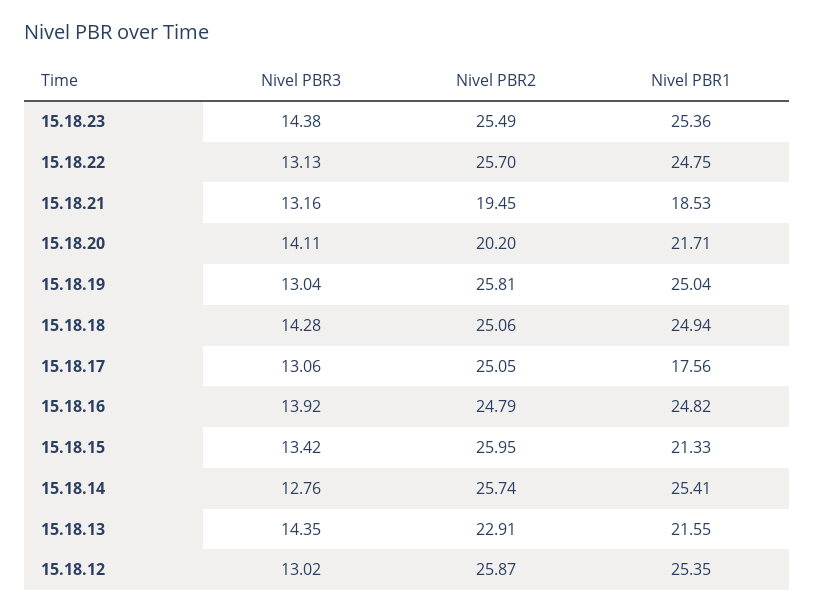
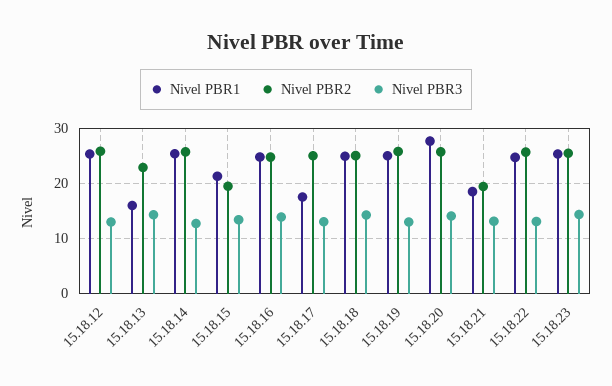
  {
    "Nivel PBR3": {
      "15.18.23": 14.38,
      "15.18.22": 13.13,
      "15.18.21": 13.16,
      "15.18.20": 14.11,
      "15.18.19": 13.04,
      "15.18.18": 14.28,
      "15.18.17": 13.06,
      "15.18.16": 13.92,
      "15.18.15": 13.42,
      "15.18.14": 12.76,
      "15.18.13": 14.35,
      "15.18.12": 13.02
    },
    "Nivel PBR2": {
      "15.18.23": 25.49,
      "15.18.22": 25.7,
      "15.18.21": 19.45,
-     "15.18.20": 20.2,
+     "15.18.20": 26,
      "15.18.19": 25.81,
      "15.18.18": 25.06,
      "15.18.17": 25.05,
      "15.18.16": 24.79,
-     "15.18.15": 25.95,
+     "15.18.15": 20,
      "15.18.14": 25.74,
      "15.18.13": 22.91,
      "15.18.12": 25.87
    },
    "Nivel PBR1": {
      "15.18.23": 25.36,
      "15.18.22": 24.75,
      "15.18.21": 18.53,
-     "15.18.20": 21.71,
+     "15.18.20": 28,
      "15.18.19": 25.04,
      "15.18.18": 24.94,
      "15.18.17": 17.56,
      "15.18.16": 24.82,
      "15.18.15": 21.33,
      "15.18.14": 25.41,
-     "15.18.13": 21.55,
+     "15.18.13": 16,
      "15.18.12": 25.35
    }
  }

